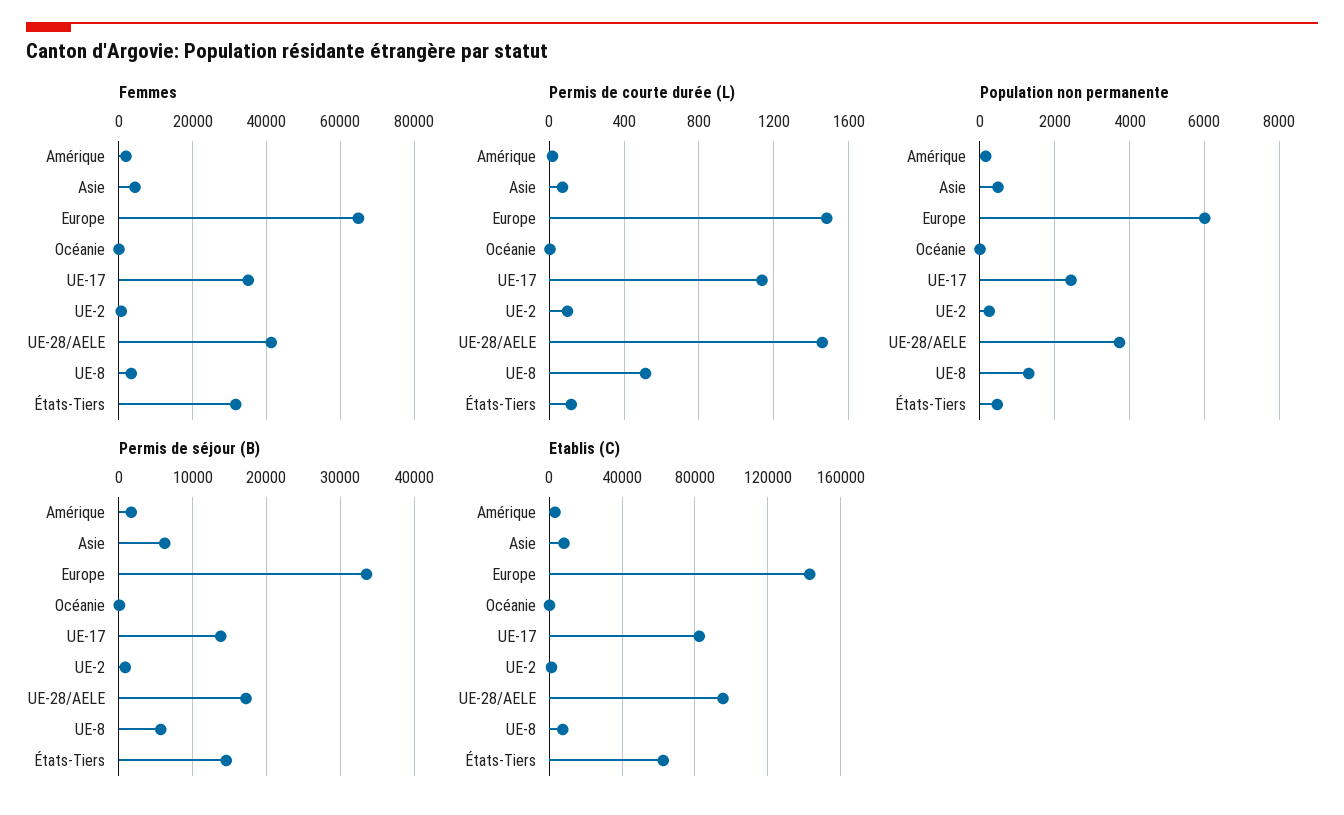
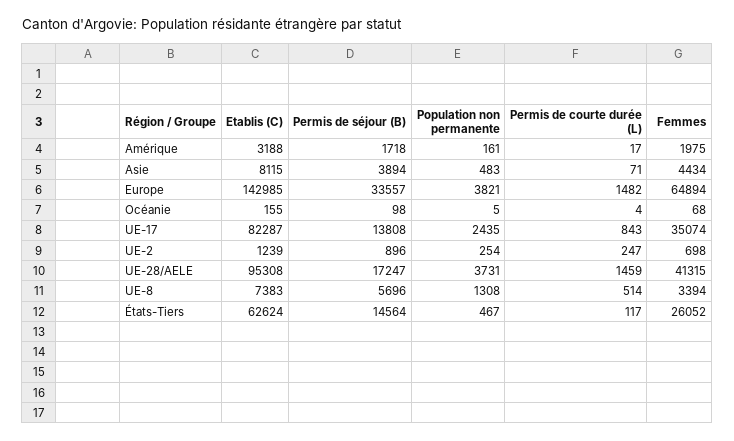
  {
    "Femmes": {
      "Amérique": 1975,
      "Asie": 4434,
      "Europe": 64894,
      "Océanie": 68,
      "UE-17": 35074,
      "UE-2": 698,
      "UE-28/AELE": 41315,
      "UE-8": 3394,
-     "États-Tiers": 32000
+     "États-Tiers": 26052
    },
    "Permis de courte durée (L)": {
      "Amérique": 17,
      "Asie": 71,
      "Europe": 1482,
      "Océanie": 4,
-     "UE-17": 1150,
+     "UE-17": 843,
-     "UE-2": 100,
+     "UE-2": 247,
      "UE-28/AELE": 1459,
      "UE-8": 514,
      "États-Tiers": 117
    },
    "Population non permanente": {
      "Amérique": 161,
      "Asie": 483,
-     "Europe": 6000,
+     "Europe": 3821,
      "Océanie": 5,
      "UE-17": 2435,
      "UE-2": 254,
      "UE-28/AELE": 3731,
      "UE-8": 1308,
      "États-Tiers": 467
    },
    "Permis de séjour (B)": {
      "Amérique": 1718,
-     "Asie": 6000,
+     "Asie": 3894,
      "Europe": 33557,
      "Océanie": 98,
      "UE-17": 13808,
      "UE-2": 896,
      "UE-28/AELE": 17247,
      "UE-8": 5696,
      "États-Tiers": 14564
    },
    "Etablis (C)": {
      "Amérique": 3188,
      "Asie": 8115,
      "Europe": 142985,
      "Océanie": 155,
      "UE-17": 82287,
      "UE-2": 1239,
      "UE-28/AELE": 95308,
      "UE-8": 7383,
      "États-Tiers": 62624
    }
  }

